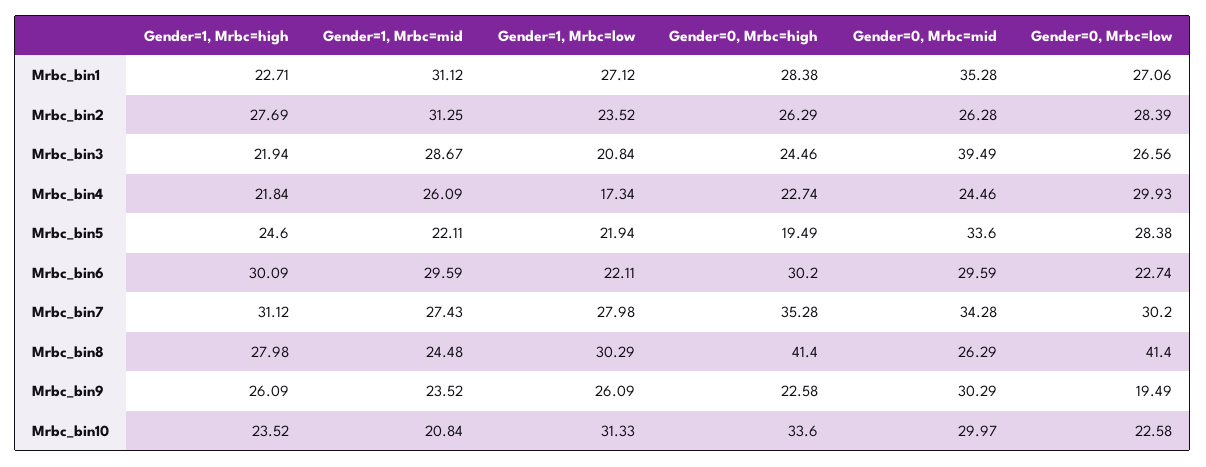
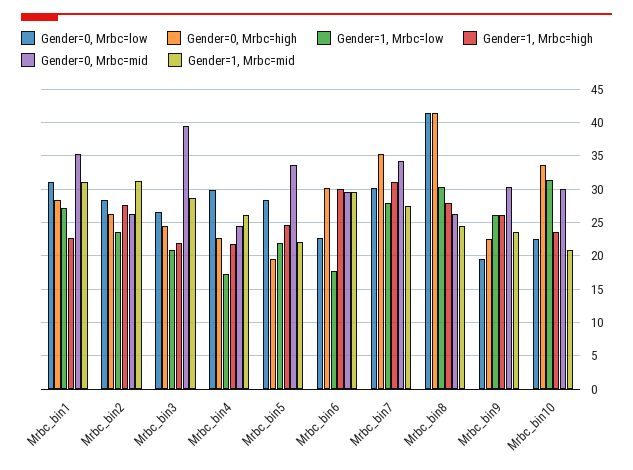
  {
    "Gender=1, Mrbc=high": {
      "Mrbc_bin1": 22.71,
      "Mrbc_bin2": 27.69,
      "Mrbc_bin3": 21.94,
      "Mrbc_bin4": 21.84,
      "Mrbc_bin5": 24.6,
      "Mrbc_bin6": 30.09,
      "Mrbc_bin7": 31.12,
      "Mrbc_bin8": 27.98,
      "Mrbc_bin9": 26.09,
      "Mrbc_bin10": 23.52
    },
    "Gender=1, Mrbc=mid": {
      "Mrbc_bin1": 31.12,
      "Mrbc_bin2": 31.25,
      "Mrbc_bin3": 28.67,
      "Mrbc_bin4": 26.09,
      "Mrbc_bin5": 22.11,
      "Mrbc_bin6": 29.59,
      "Mrbc_bin7": 27.43,
      "Mrbc_bin8": 24.48,
      "Mrbc_bin9": 23.52,
      "Mrbc_bin10": 20.84
    },
    "Gender=1, Mrbc=low": {
      "Mrbc_bin1": 27.12,
      "Mrbc_bin2": 23.52,
      "Mrbc_bin3": 20.84,
      "Mrbc_bin4": 17.34,
      "Mrbc_bin5": 21.94,
-     "Mrbc_bin6": 22.11,
+     "Mrbc_bin6": 18,
      "Mrbc_bin7": 27.98,
      "Mrbc_bin8": 30.29,
      "Mrbc_bin9": 26.09,
      "Mrbc_bin10": 31.33
    },
    "Gender=0, Mrbc=high": {
      "Mrbc_bin1": 28.38,
      "Mrbc_bin2": 26.29,
      "Mrbc_bin3": 24.46,
      "Mrbc_bin4": 22.74,
      "Mrbc_bin5": 19.49,
      "Mrbc_bin6": 30.2,
      "Mrbc_bin7": 35.28,
      "Mrbc_bin8": 41.4,
      "Mrbc_bin9": 22.58,
      "Mrbc_bin10": 33.6
    },
    "Gender=0, Mrbc=mid": {
      "Mrbc_bin1": 35.28,
      "Mrbc_bin2": 26.28,
      "Mrbc_bin3": 39.49,
      "Mrbc_bin4": 24.46,
      "Mrbc_bin5": 33.6,
      "Mrbc_bin6": 29.59,
      "Mrbc_bin7": 34.28,
      "Mrbc_bin8": 26.29,
      "Mrbc_bin9": 30.29,
      "Mrbc_bin10": 29.97
    },
    "Gender=0, Mrbc=low": {
-     "Mrbc_bin1": 27.06,
+     "Mrbc_bin1": 31,
      "Mrbc_bin2": 28.39,
      "Mrbc_bin3": 26.56,
      "Mrbc_bin4": 29.93,
      "Mrbc_bin5": 28.38,
      "Mrbc_bin6": 22.74,
      "Mrbc_bin7": 30.2,
      "Mrbc_bin8": 41.4,
      "Mrbc_bin9": 19.49,
      "Mrbc_bin10": 22.58
    }
  }

